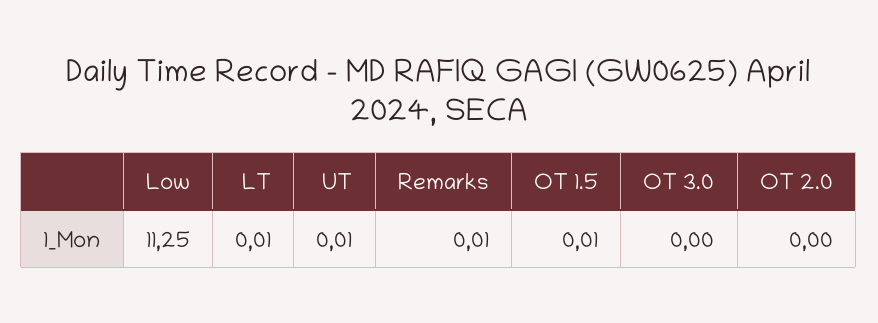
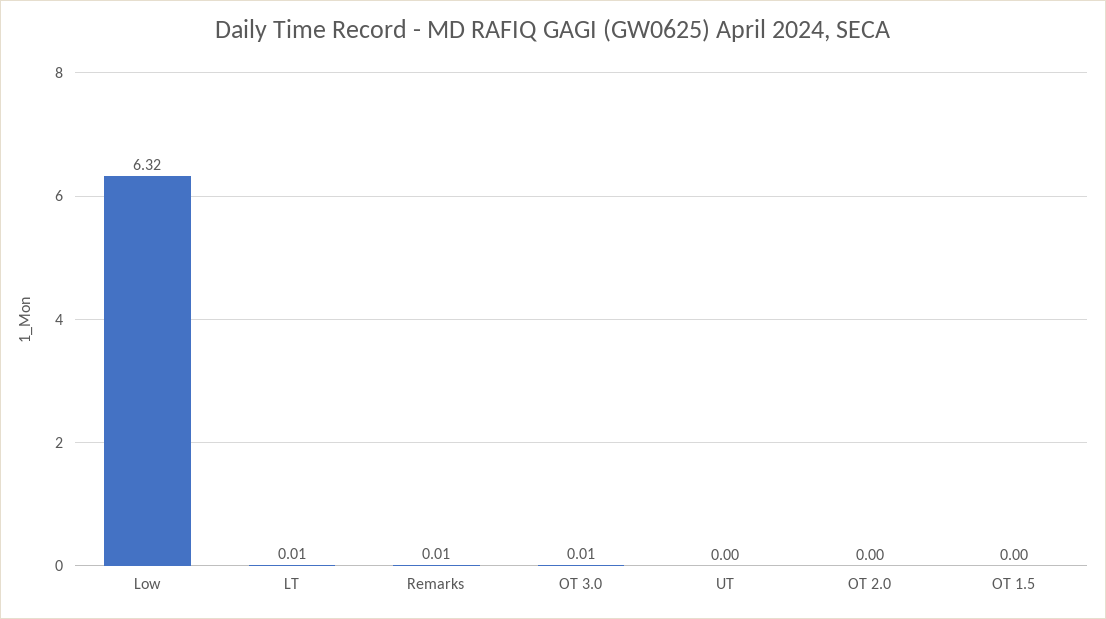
  {
-   "Low": 11.25,
+   "Low": 6.32,
    "LT": 0.01,
-   "UT": 0.01,
+   "UT": 0,
    "Remarks": 0.01,
-   "OT 1.5": 0.01,
+   "OT 1.5": 0,
-   "OT 3.0": 0,
+   "OT 3.0": 0.01,
    "OT 2.0": 0
  }

